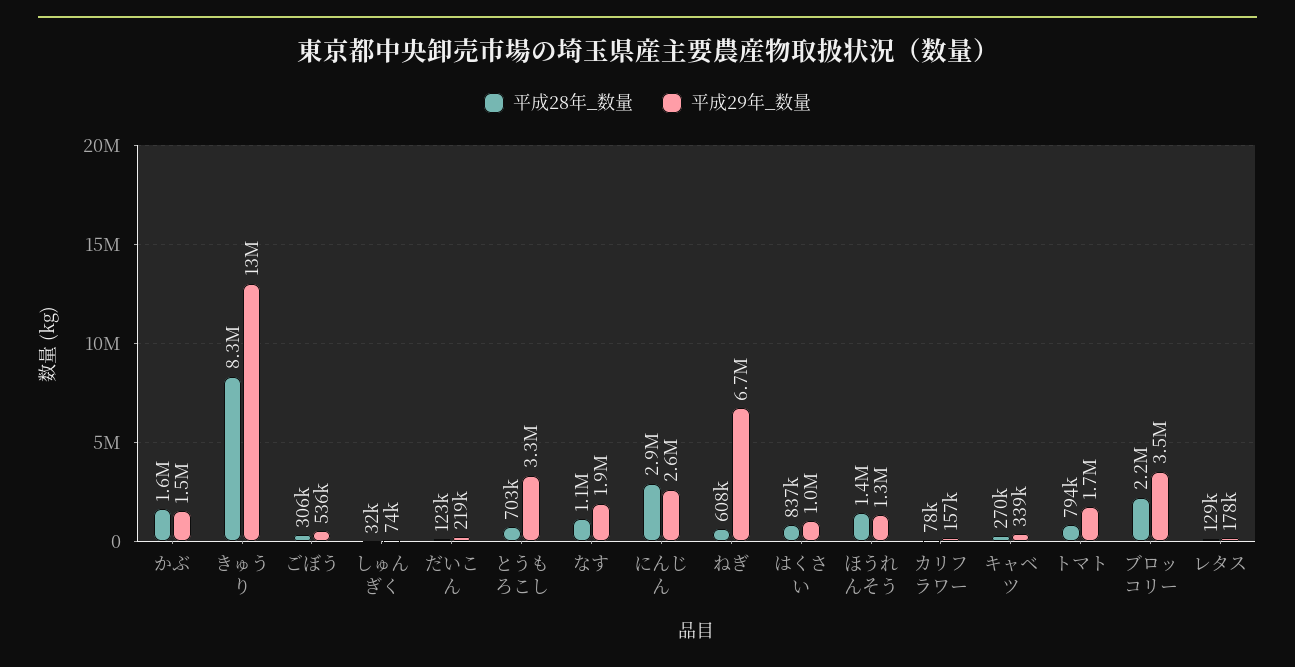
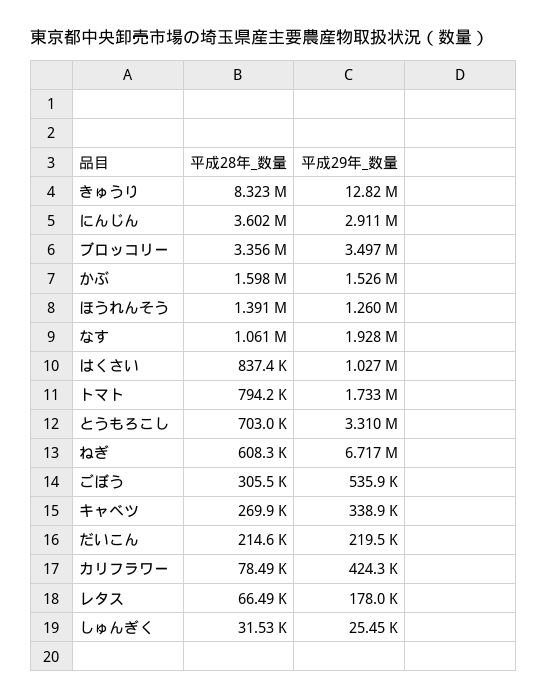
  {
    "平成28年_数量": {
      "かぶ": 1598000,
      "きゅうり": 8323000,
      "ごぼう": 305500,
      "しゅんぎく": 31530,
-     "だいこん": 123000,
+     "だいこん": 214600,
      "とうもろこし": 703000,
      "なす": 1061000,
-     "にんじん": 2900000,
+     "にんじん": 3602000,
      "ねぎ": 608300,
      "はくさい": 837400,
      "ほうれんそう": 1391000,
      "カリフラワー": 78490,
      "キャベツ": 269900,
      "トマト": 794200,
-     "ブロッコリー": 2200000,
+     "ブロッコリー": 3356000,
-     "レタス": 129000
+     "レタス": 66490
    },
    "平成29年_数量": {
      "かぶ": 1526000,
      "きゅうり": 12820000,
      "ごぼう": 535900,
-     "しゅんぎく": 74000,
+     "しゅんぎく": 25450,
      "だいこん": 219500,
      "とうもろこし": 3310000,
      "なす": 1928000,
-     "にんじん": 2600000,
+     "にんじん": 2911000,
      "ねぎ": 6717000,
      "はくさい": 1027000,
      "ほうれんそう": 1260000,
-     "カリフラワー": 157000,
+     "カリフラワー": 424300,
      "キャベツ": 338900,
      "トマト": 1733000,
      "ブロッコリー": 3497000,
      "レタス": 178000
    }
  }

